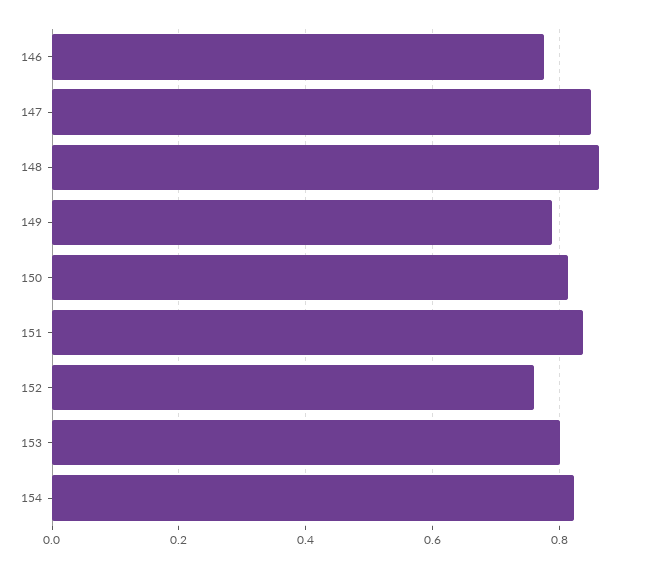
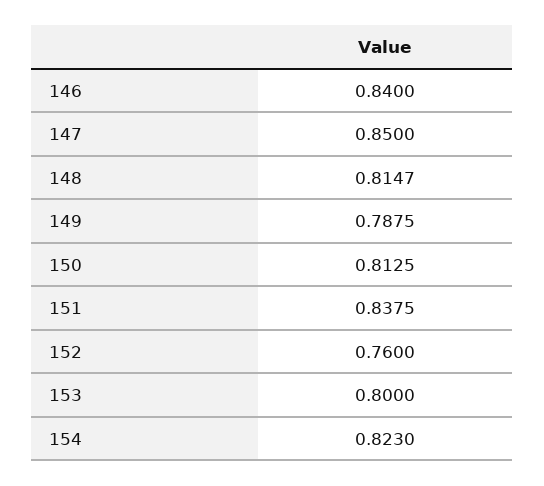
  {
-   "146": 0.78,
+   "146": 0.84,
    "147": 0.85,
-   "148": 0.86,
+   "148": 0.8147,
    "149": 0.7875,
    "150": 0.8125,
    "151": 0.8375,
    "152": 0.76,
    "153": 0.8,
    "154": 0.823
  }

